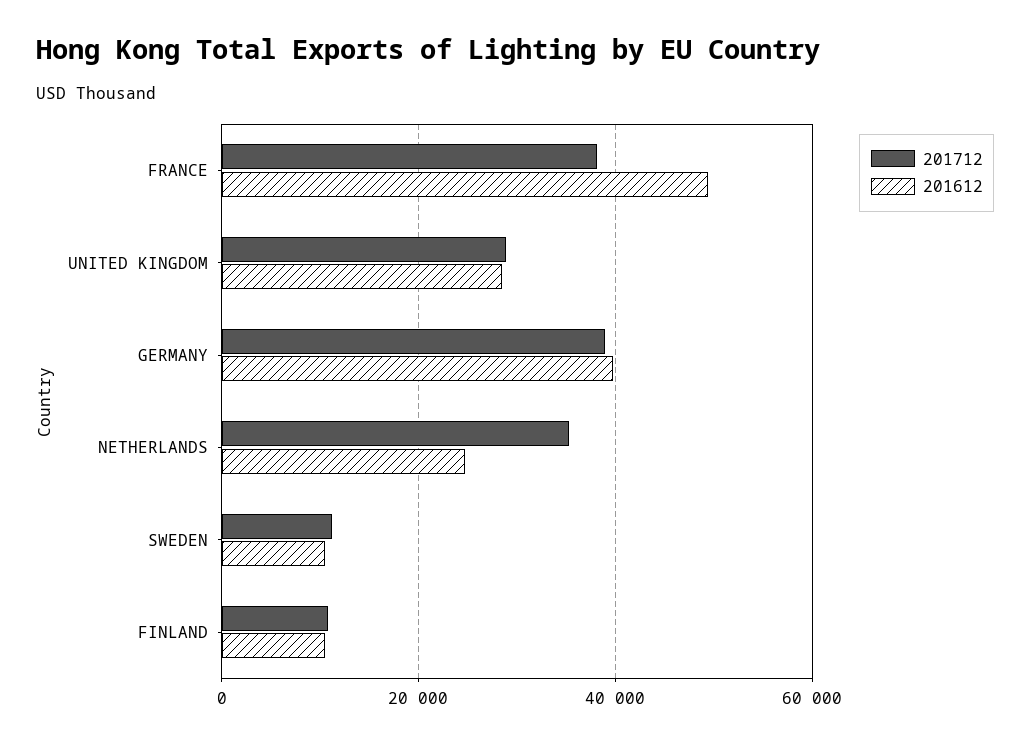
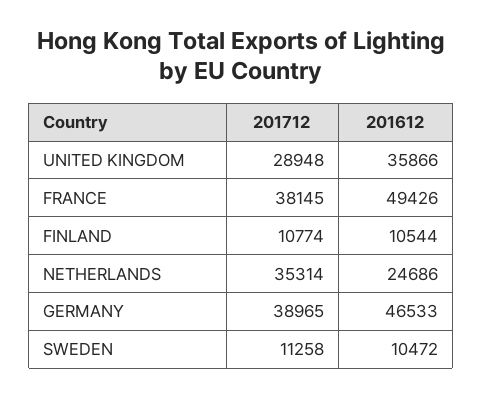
  {
    "201712": {
      "FRANCE": 38145,
      "UNITED KINGDOM": 28948,
      "GERMANY": 38965,
      "NETHERLANDS": 35314,
      "SWEDEN": 11258,
      "FINLAND": 10774
    },
    "201612": {
      "FRANCE": 49426,
-     "UNITED KINGDOM": 28000,
+     "UNITED KINGDOM": 35866,
-     "GERMANY": 40000,
+     "GERMANY": 46533,
      "NETHERLANDS": 24686,
      "SWEDEN": 10472,
      "FINLAND": 10544
    }
  }

